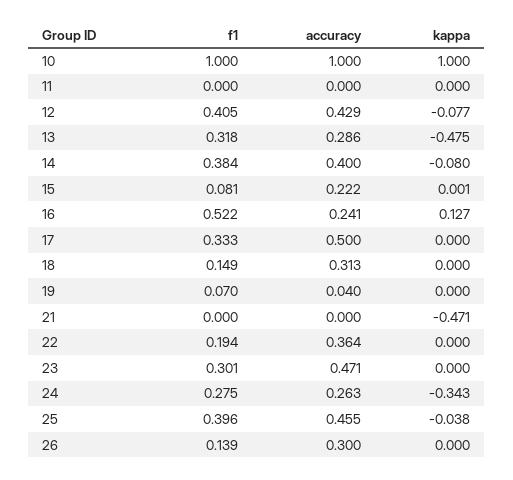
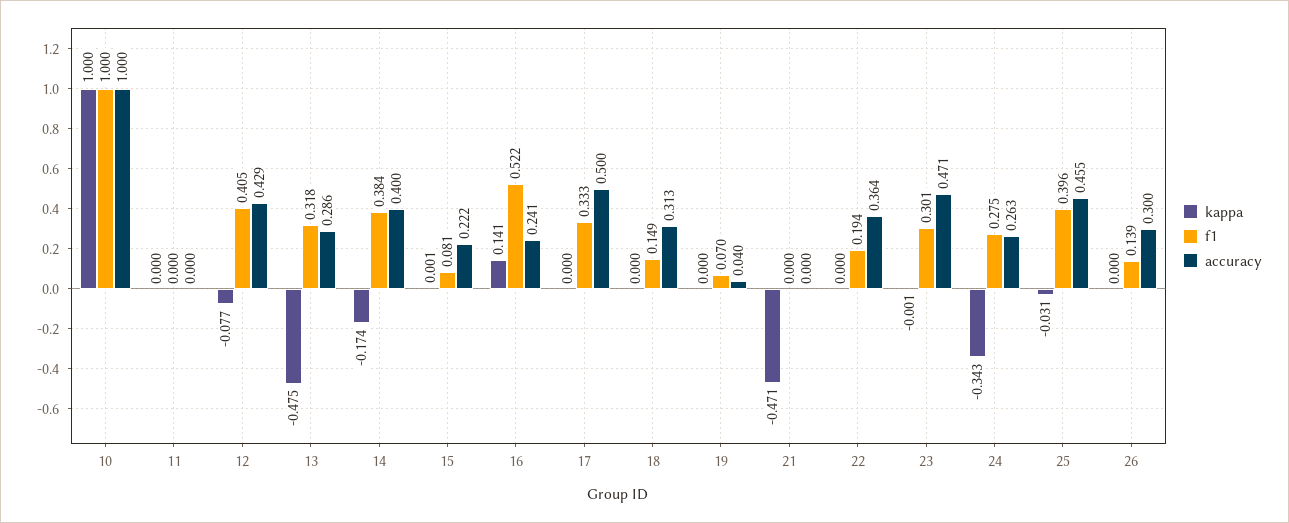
  {
    "f1": {
      "10": 1,
      "11": 0,
      "12": 0.405,
      "13": 0.318,
      "14": 0.384,
      "15": 0.081,
      "16": 0.522,
      "17": 0.333,
      "18": 0.149,
      "19": 0.07,
      "21": 0,
      "22": 0.194,
      "23": 0.301,
      "24": 0.275,
      "25": 0.396,
      "26": 0.139
    },
    "accuracy": {
      "10": 1,
      "11": 0,
      "12": 0.429,
      "13": 0.286,
      "14": 0.4,
      "15": 0.222,
      "16": 0.241,
      "17": 0.5,
      "18": 0.313,
      "19": 0.04,
      "21": 0,
      "22": 0.364,
      "23": 0.471,
      "24": 0.263,
      "25": 0.455,
      "26": 0.3
    },
    "kappa": {
      "10": 1,
      "11": 0,
      "12": -0.077,
      "13": -0.475,
-     "14": -0.08,
+     "14": -0.174,
      "15": 0.001,
-     "16": 0.127,
+     "16": 0.141,
      "17": 0,
      "18": 0,
      "19": 0,
      "21": -0.471,
      "22": 0,
-     "23": 0,
+     "23": -0.001,
      "24": -0.343,
-     "25": -0.038,
+     "25": -0.031,
      "26": 0
    }
  }

